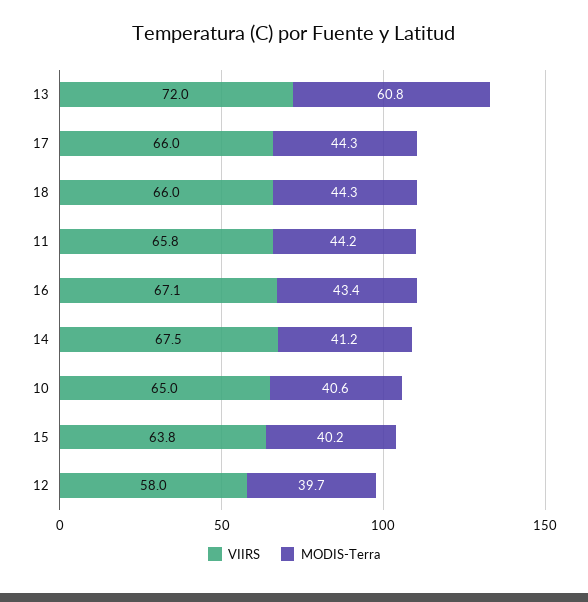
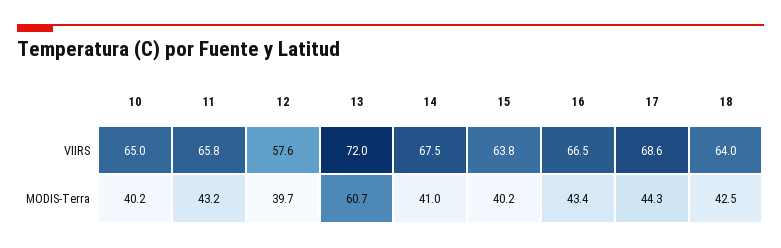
  {
    "VIIRS": {
      "13": 72,
-     "17": 66,
+     "17": 68.6,
-     "18": 66,
+     "18": 64,
      "11": 65.8,
-     "16": 67.1,
+     "16": 66.5,
      "14": 67.5,
      "10": 65,
      "15": 63.8,
-     "12": 58
+     "12": 57.6
    },
    "MODIS-Terra": {
-     "13": 60.8,
+     "13": 60.7,
      "17": 44.3,
-     "18": 44.3,
+     "18": 42.5,
-     "11": 44.2,
+     "11": 43.2,
      "16": 43.4,
-     "14": 41.2,
+     "14": 41,
-     "10": 40.6,
+     "10": 40.2,
      "15": 40.2,
      "12": 39.7
    }
  }

